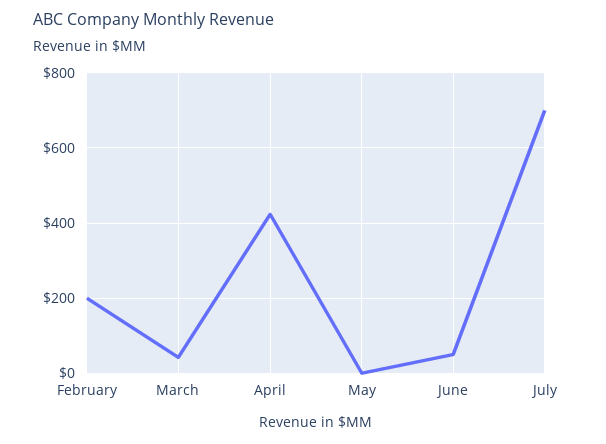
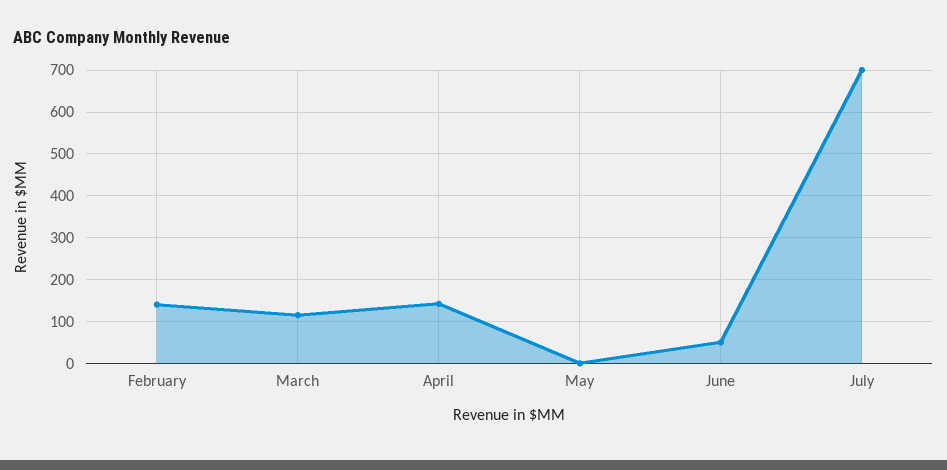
  {
-   "February": 200,
+   "February": 140,
-   "March": 40,
+   "March": 120,
-   "April": 420,
+   "April": 140,
    "May": 0,
    "June": 60,
    "July": 700
  }

